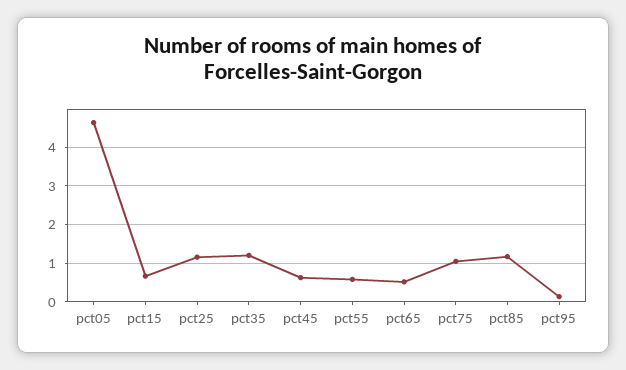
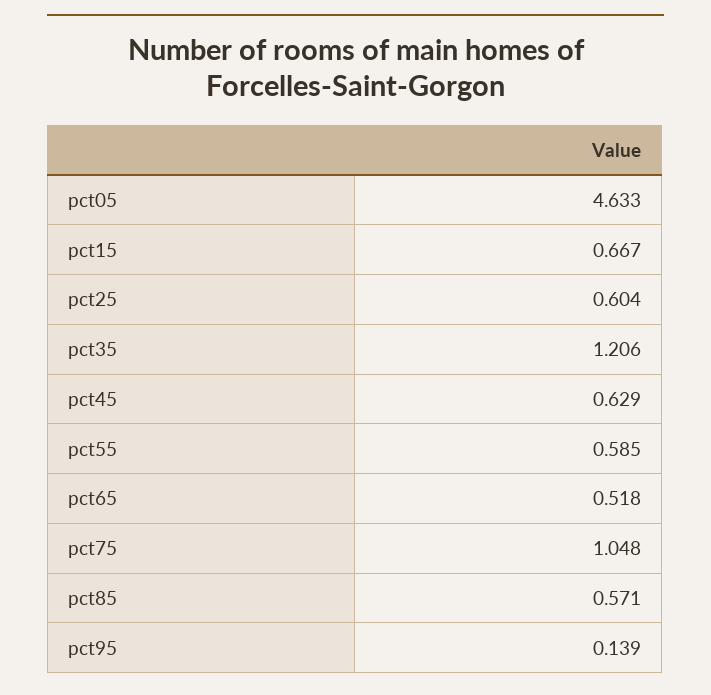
  {
    "pct05": 4.633,
    "pct15": 0.667,
-   "pct25": 1.2,
+   "pct25": 0.604,
    "pct35": 1.206,
    "pct45": 0.629,
    "pct55": 0.585,
    "pct65": 0.518,
    "pct75": 1.048,
-   "pct85": 1.2,
+   "pct85": 0.571,
    "pct95": 0.139
  }

